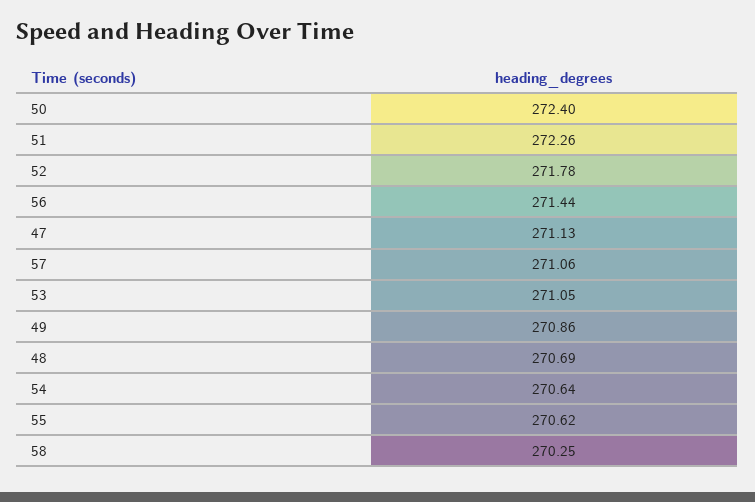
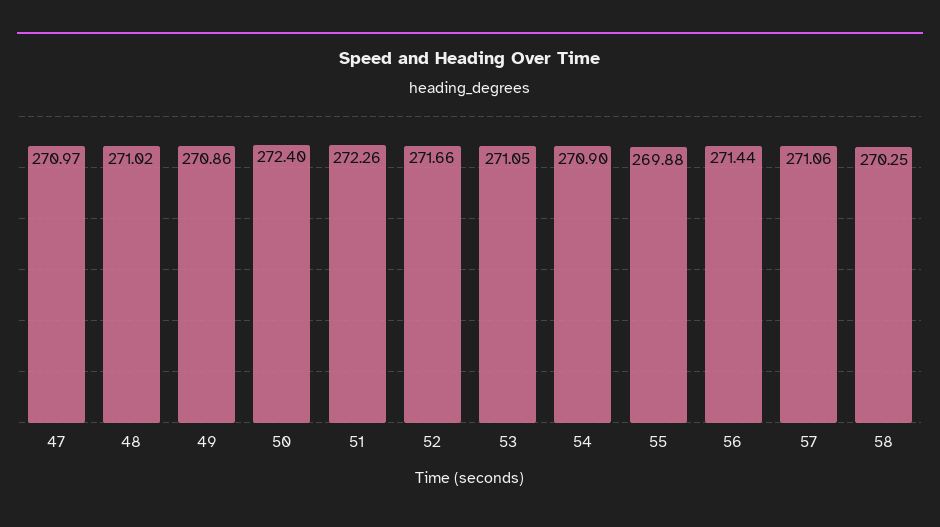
  {
    "50": 272.4,
    "51": 272.26,
-   "52": 271.78,
+   "52": 271.66,
    "56": 271.44,
-   "47": 271.13,
+   "47": 270.97,
    "57": 271.06,
    "53": 271.05,
    "49": 270.86,
-   "48": 270.69,
+   "48": 271.02,
-   "54": 270.64,
+   "54": 270.9,
-   "55": 270.62,
+   "55": 269.88,
    "58": 270.25
  }

